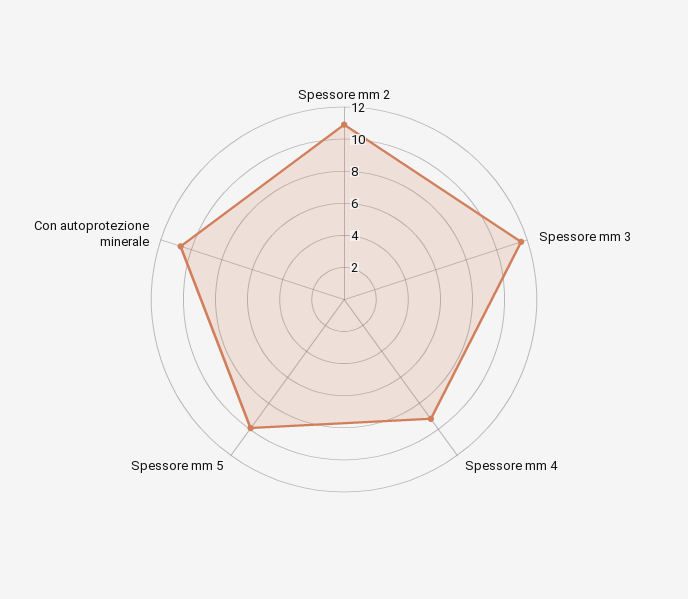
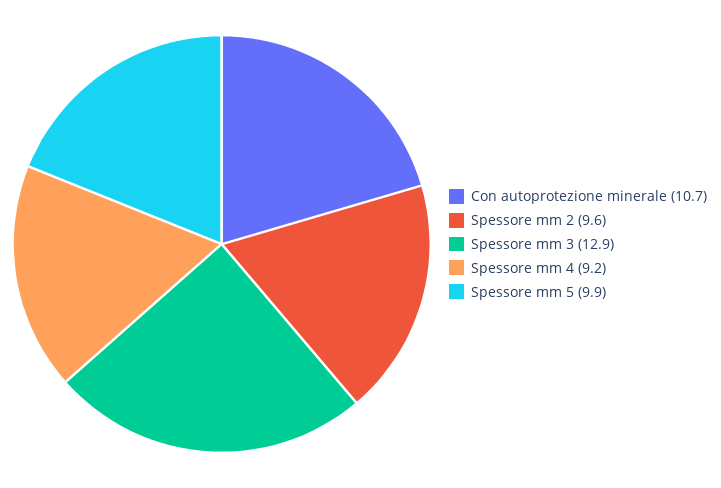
  {
-   "Spessore mm 2": 11,
+   "Spessore mm 2": 9.6,
-   "Spessore mm 3": 11.5,
+   "Spessore mm 3": 12.9,
    "Spessore mm 4": 9.2,
    "Spessore mm 5": 9.9,
    "Con autoprotezione minerale": 10.7
  }

